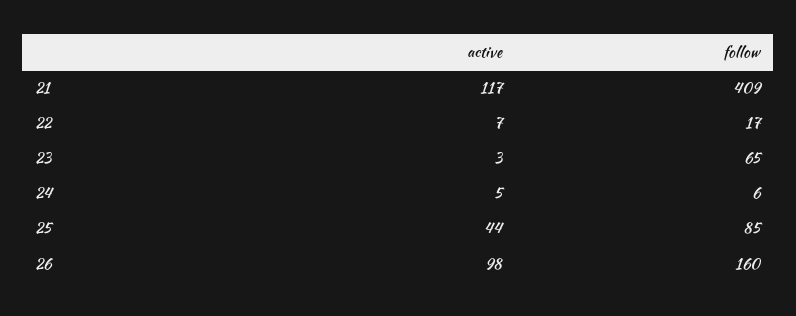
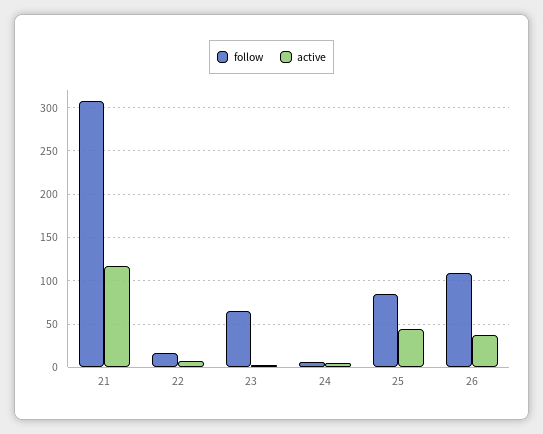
  {
    "active": {
      "21": 117,
      "22": 7,
      "23": 3,
      "24": 5,
      "25": 44,
-     "26": 98
+     "26": 40
    },
    "follow": {
-     "21": 409,
+     "21": 310,
      "22": 17,
      "23": 65,
      "24": 6,
      "25": 85,
-     "26": 160
+     "26": 110
    }
  }

